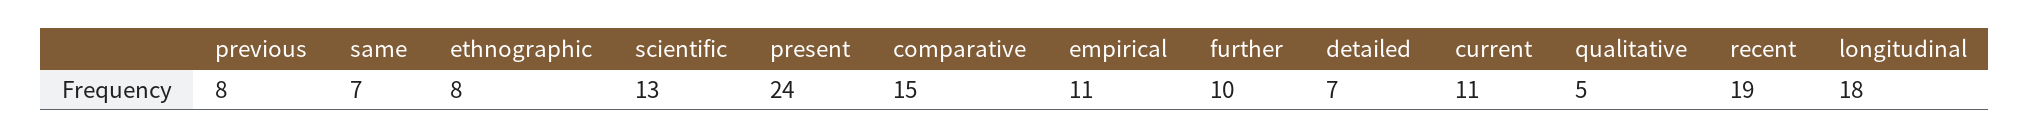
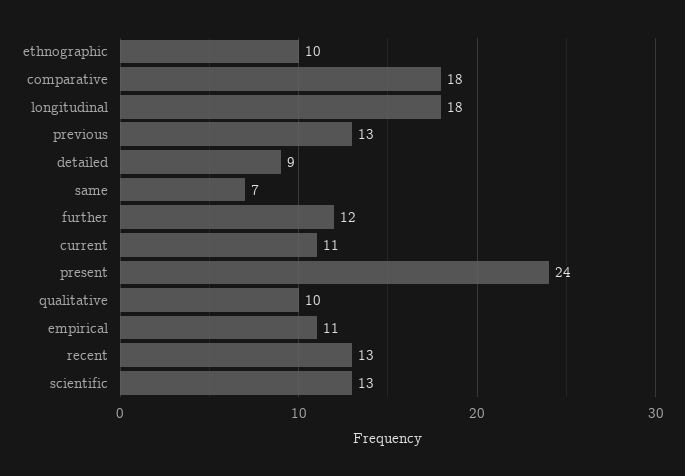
  {
-   "previous": 8,
+   "previous": 13,
    "same": 7,
-   "ethnographic": 8,
+   "ethnographic": 10,
    "scientific": 13,
    "present": 24,
-   "comparative": 15,
+   "comparative": 18,
    "empirical": 11,
-   "further": 10,
+   "further": 12,
-   "detailed": 7,
+   "detailed": 9,
    "current": 11,
-   "qualitative": 5,
+   "qualitative": 10,
-   "recent": 19,
+   "recent": 13,
    "longitudinal": 18
  }

